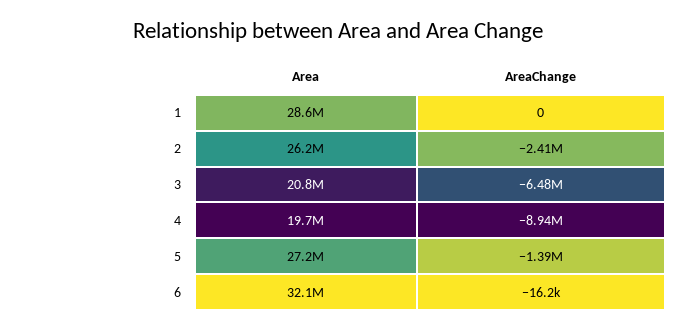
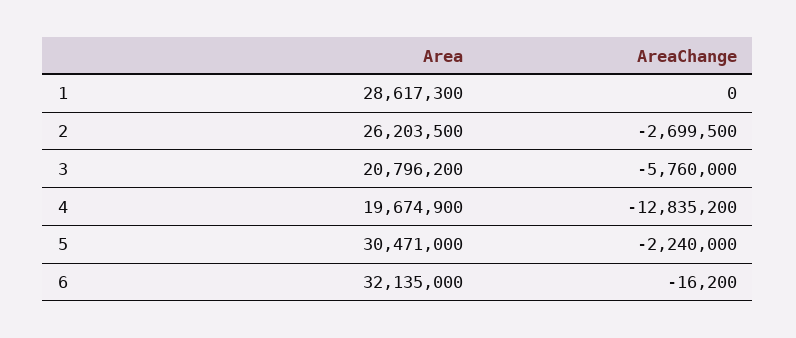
  {
    "Area": {
      "1": 28617300,
      "2": 26203500,
      "3": 20796200,
      "4": 19674900,
-     "5": 27200000,
+     "5": 30471000,
      "6": 32135000
    },
    "AreaChange": {
      "1": 0,
-     "2": -2410000,
+     "2": -2699500,
-     "3": -6480000,
+     "3": -5760000,
-     "4": -8940000,
+     "4": -12835200,
-     "5": -1390000,
+     "5": -2240000,
      "6": -16200
    }
  }

